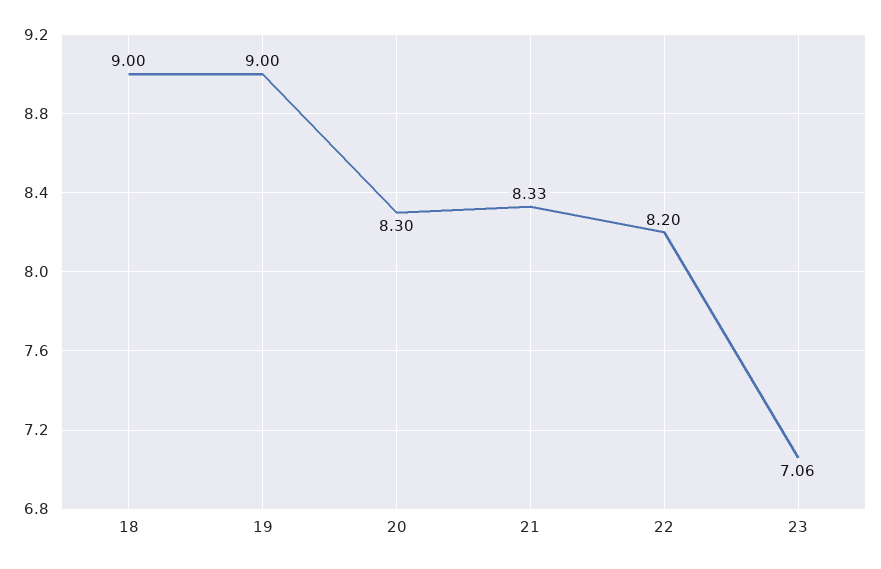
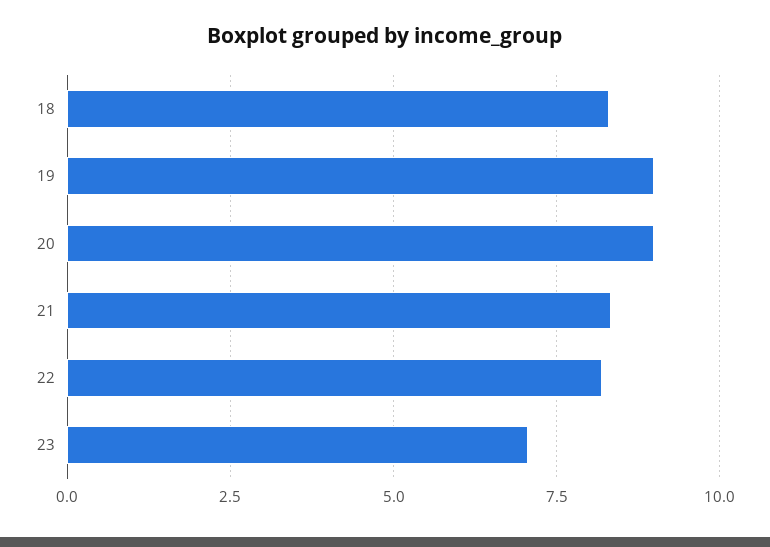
  {
-   "18": 9,
+   "18": 8.25,
    "19": 9,
-   "20": 8.3,
+   "20": 9,
    "21": 8.33,
    "22": 8.2,
    "23": 7.06
  }

